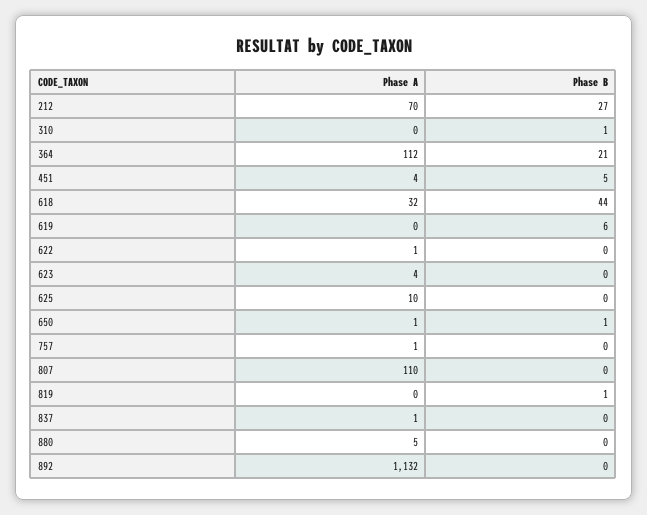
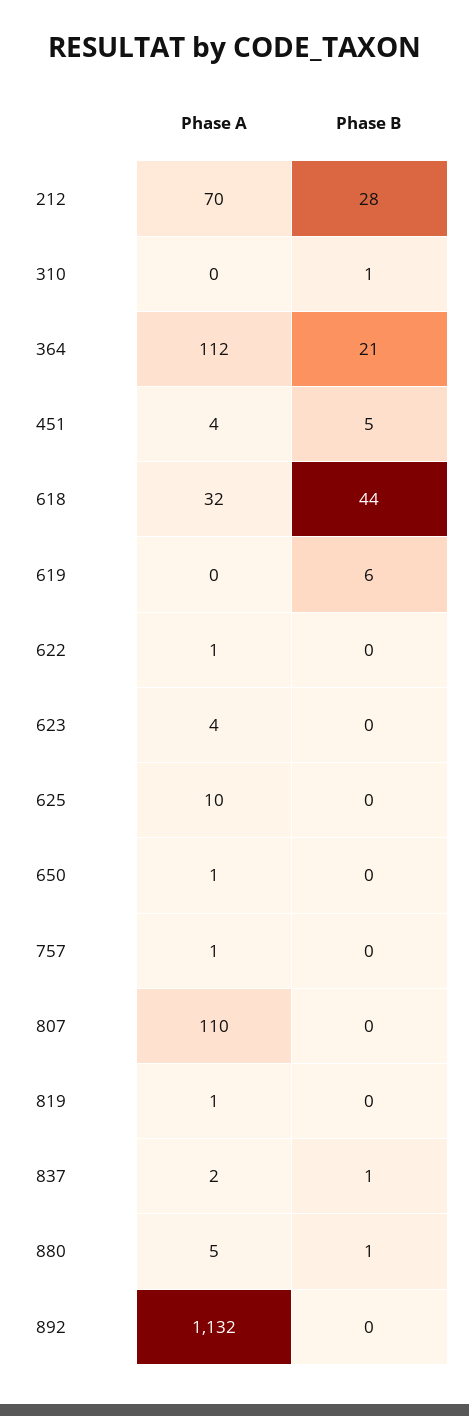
  {
    "Phase A": {
      "212": 70,
      "310": 0,
      "364": 112,
      "451": 4,
      "618": 32,
      "619": 0,
      "622": 1,
      "623": 4,
      "625": 10,
      "650": 1,
      "757": 1,
      "807": 110,
-     "819": 0,
+     "819": 1,
-     "837": 1,
+     "837": 2,
      "880": 5,
      "892": 1132
    },
    "Phase B": {
-     "212": 27,
+     "212": 28,
      "310": 1,
      "364": 21,
      "451": 5,
      "618": 44,
      "619": 6,
      "622": 0,
      "623": 0,
      "625": 0,
-     "650": 1,
+     "650": 0,
      "757": 0,
      "807": 0,
-     "819": 1,
+     "819": 0,
-     "837": 0,
+     "837": 1,
-     "880": 0,
+     "880": 1,
      "892": 0
    }
  }

